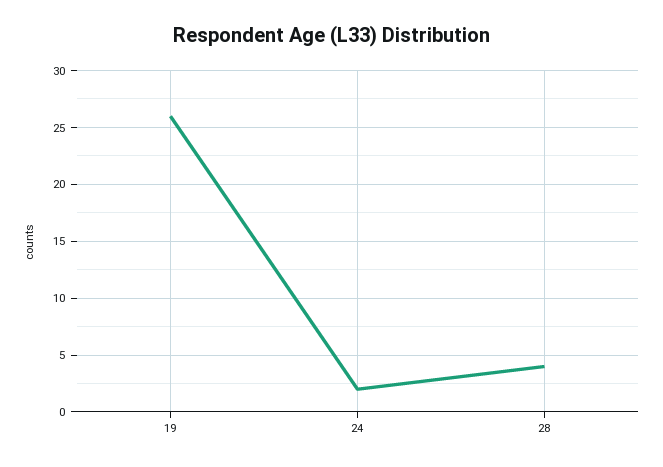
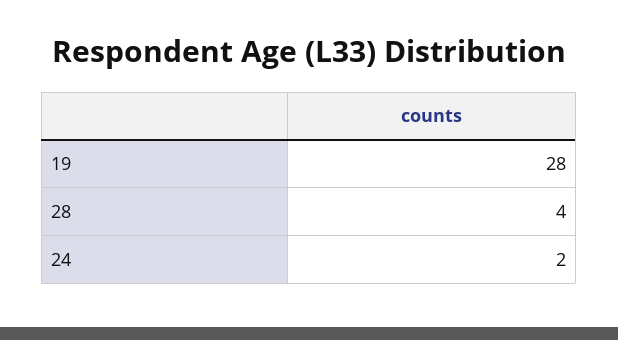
  {
-   "19": 26,
+   "19": 28,
    "24": 2,
    "28": 4
  }

